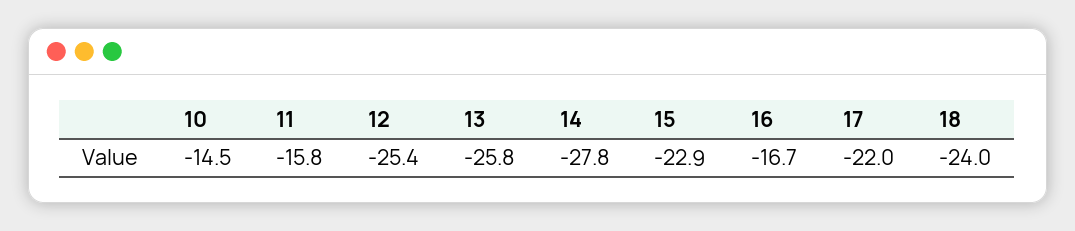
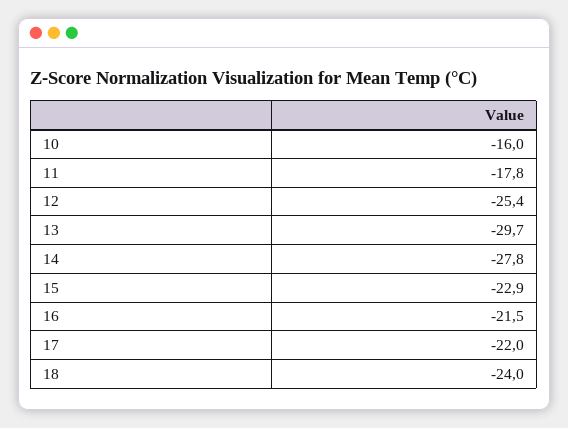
  {
-   "10": -14.5,
+   "10": -16,
-   "11": -15.8,
+   "11": -17.8,
    "12": -25.4,
-   "13": -25.8,
+   "13": -29.7,
    "14": -27.8,
    "15": -22.9,
-   "16": -16.7,
+   "16": -21.5,
    "17": -22,
    "18": -24
  }

